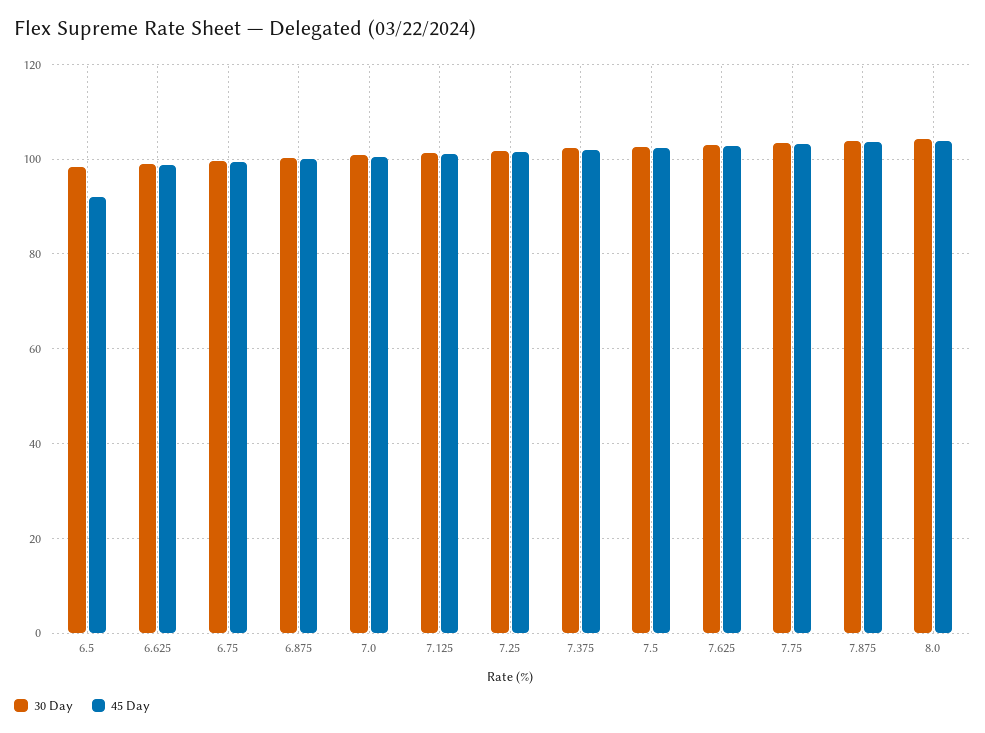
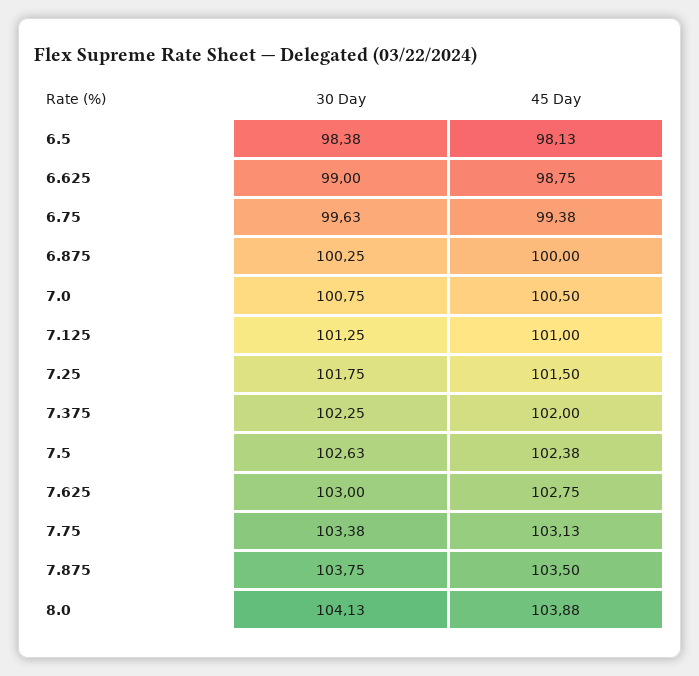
  {
    "30 Day": {
      "6.5": 98.38,
      "6.625": 99,
      "6.75": 99.63,
      "6.875": 100.25,
      "7.0": 100.75,
      "7.125": 101.25,
      "7.25": 101.75,
      "7.375": 102.25,
      "7.5": 102.63,
      "7.625": 103,
      "7.75": 103.38,
      "7.875": 103.75,
      "8.0": 104.13
    },
    "45 Day": {
-     "6.5": 92,
+     "6.5": 98.13,
      "6.625": 98.75,
      "6.75": 99.38,
      "6.875": 100,
      "7.0": 100.5,
      "7.125": 101,
      "7.25": 101.5,
      "7.375": 102,
      "7.5": 102.38,
      "7.625": 102.75,
      "7.75": 103.13,
      "7.875": 103.5,
      "8.0": 103.88
    }
  }

